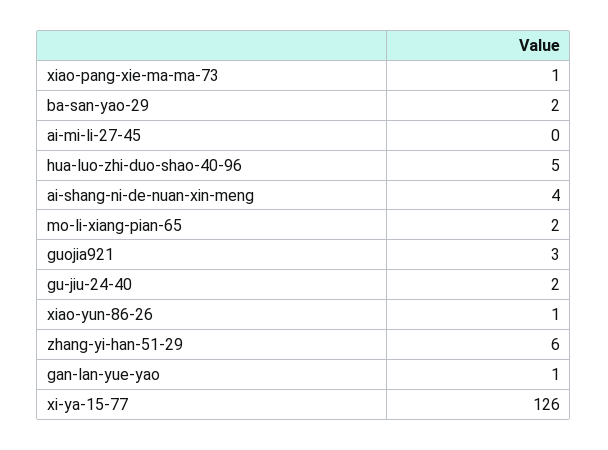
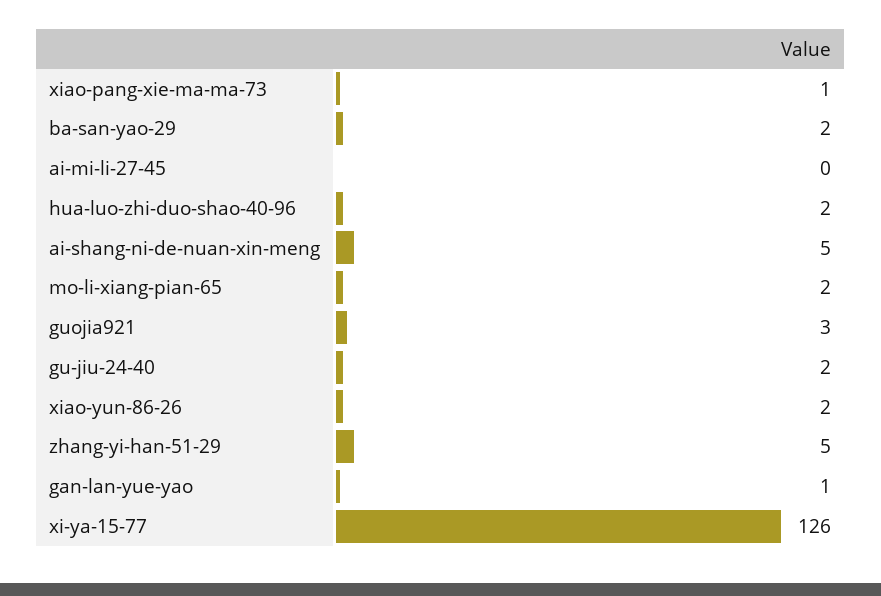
  {
    "xiao-pang-xie-ma-ma-73": 1,
    "ba-san-yao-29": 2,
    "ai-mi-li-27-45": 0,
-   "hua-luo-zhi-duo-shao-40-96": 5,
+   "hua-luo-zhi-duo-shao-40-96": 2,
-   "ai-shang-ni-de-nuan-xin-meng": 4,
+   "ai-shang-ni-de-nuan-xin-meng": 5,
    "mo-li-xiang-pian-65": 2,
    "guojia921": 3,
    "gu-jiu-24-40": 2,
-   "xiao-yun-86-26": 1,
+   "xiao-yun-86-26": 2,
-   "zhang-yi-han-51-29": 6,
+   "zhang-yi-han-51-29": 5,
    "gan-lan-yue-yao": 1,
    "xi-ya-15-77": 126
  }

